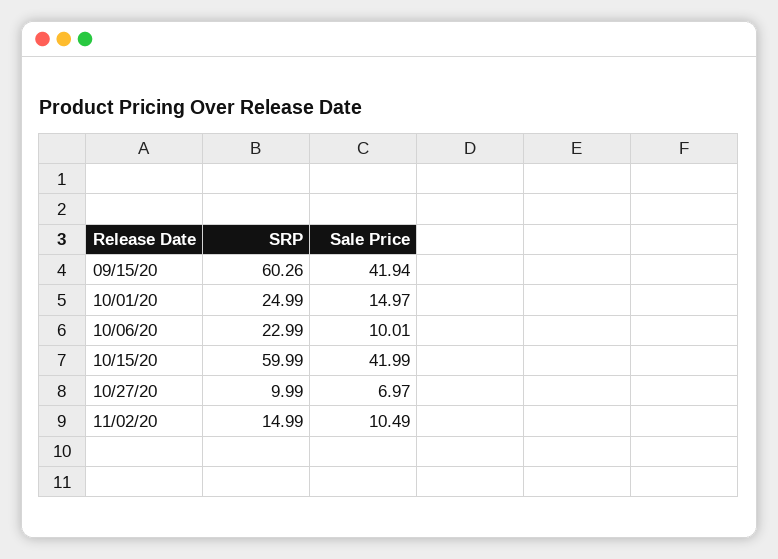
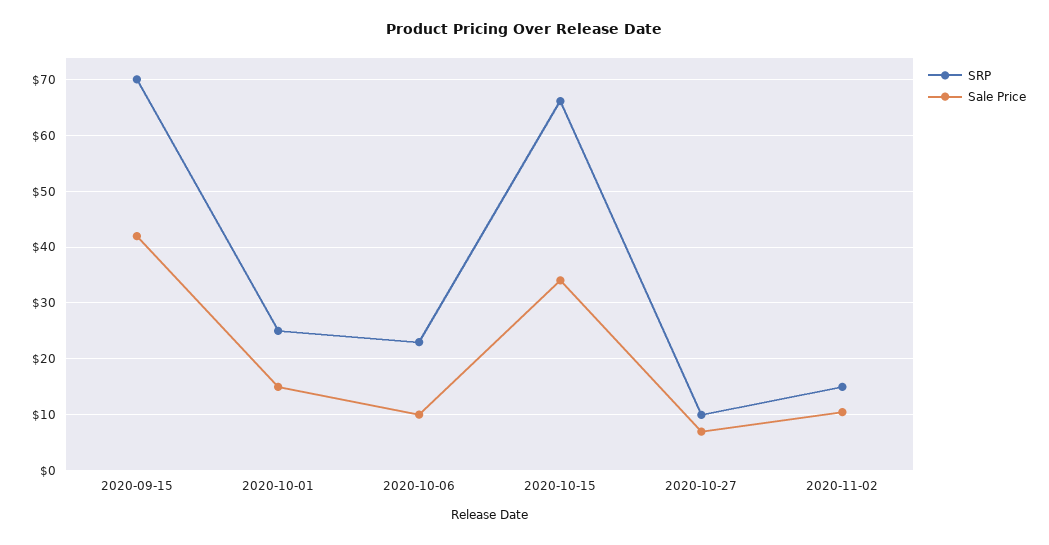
  {
    "SRP": {
-     "09/15/20": 60.26,
+     "09/15/20": 70,
      "10/01/20": 24.99,
      "10/06/20": 22.99,
-     "10/15/20": 59.99,
+     "10/15/20": 66,
      "10/27/20": 9.99,
      "11/02/20": 14.99
    },
    "Sale Price": {
      "09/15/20": 41.94,
      "10/01/20": 14.97,
      "10/06/20": 10.01,
-     "10/15/20": 41.99,
+     "10/15/20": 34,
      "10/27/20": 6.97,
      "11/02/20": 10.49
    }
  }

